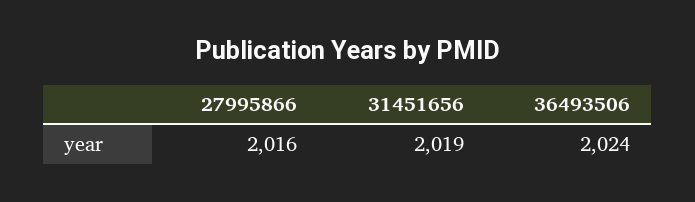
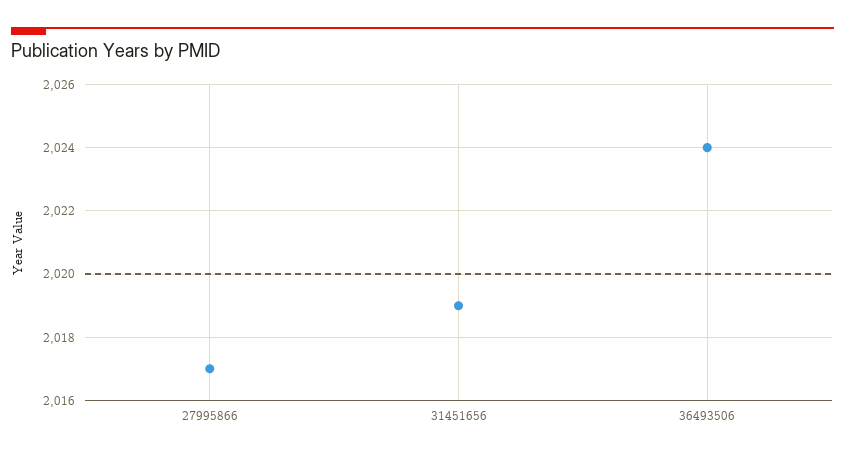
  {
-   "27995866": 2016,
+   "27995866": 2017,
    "31451656": 2019,
    "36493506": 2024
  }

